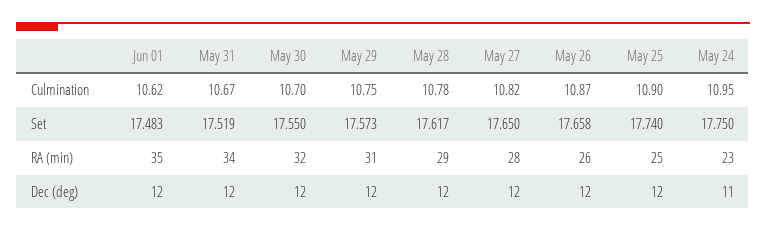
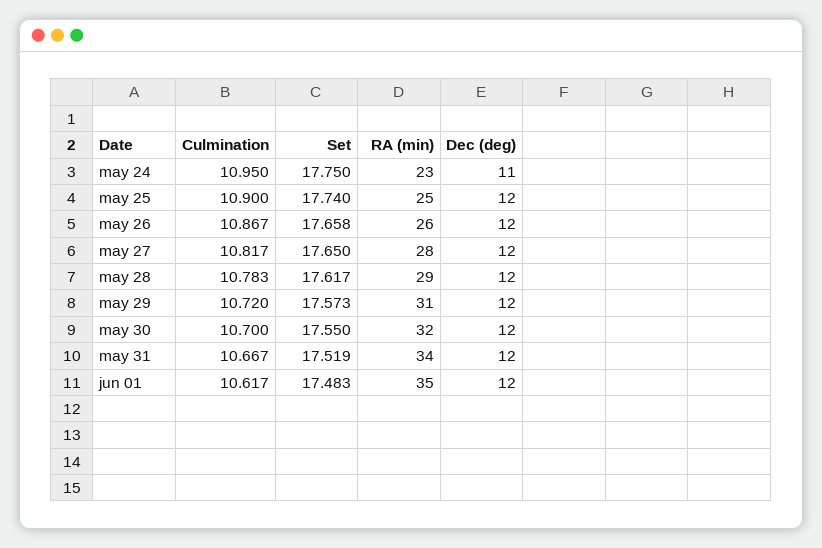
  {
    "Jun 01": {
      "Culmination": 10.617,
      "Set": 17.483,
      "RA (min)": 35,
      "Dec (deg)": 12
    },
    "May 31": {
      "Culmination": 10.667,
      "Set": 17.519,
      "RA (min)": 34,
      "Dec (deg)": 12
    },
    "May 30": {
      "Culmination": 10.7,
      "Set": 17.55,
      "RA (min)": 32,
      "Dec (deg)": 12
    },
    "May 29": {
-     "Culmination": 10.75,
+     "Culmination": 10.72,
      "Set": 17.573,
      "RA (min)": 31,
      "Dec (deg)": 12
    },
    "May 28": {
      "Culmination": 10.783,
      "Set": 17.617,
      "RA (min)": 29,
      "Dec (deg)": 12
    },
    "May 27": {
      "Culmination": 10.817,
      "Set": 17.65,
      "RA (min)": 28,
      "Dec (deg)": 12
    },
    "May 26": {
      "Culmination": 10.867,
      "Set": 17.658,
      "RA (min)": 26,
      "Dec (deg)": 12
    },
    "May 25": {
      "Culmination": 10.9,
      "Set": 17.74,
      "RA (min)": 25,
      "Dec (deg)": 12
    },
    "May 24": {
      "Culmination": 10.95,
      "Set": 17.75,
      "RA (min)": 23,
      "Dec (deg)": 11
    }
  }

